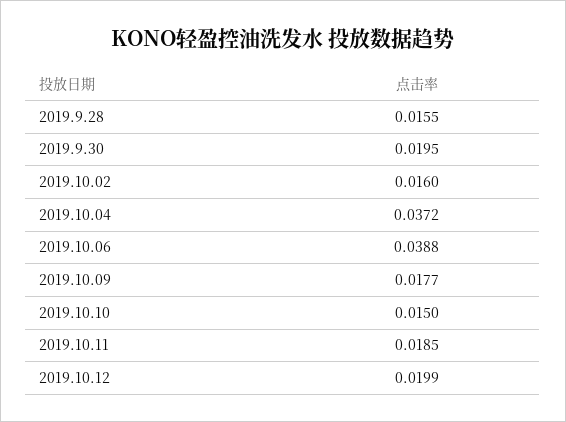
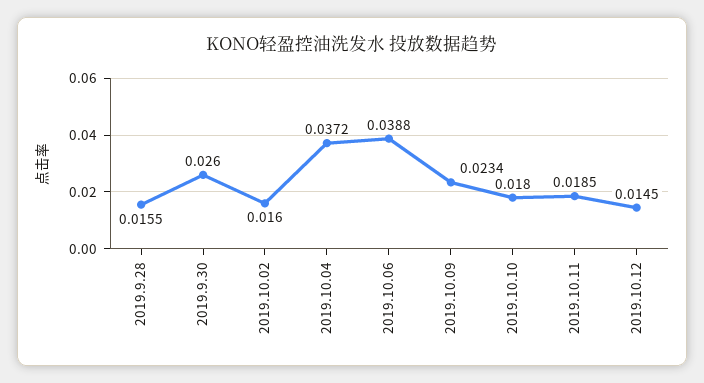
  {
    "2019.9.28": 0.0155,
-   "2019.9.30": 0.0195,
+   "2019.9.30": 0.026,
    "2019.10.02": 0.016,
    "2019.10.04": 0.0372,
    "2019.10.06": 0.0388,
-   "2019.10.09": 0.0177,
+   "2019.10.09": 0.0234,
-   "2019.10.10": 0.015,
+   "2019.10.10": 0.018,
    "2019.10.11": 0.0185,
-   "2019.10.12": 0.0199
+   "2019.10.12": 0.0145
  }

